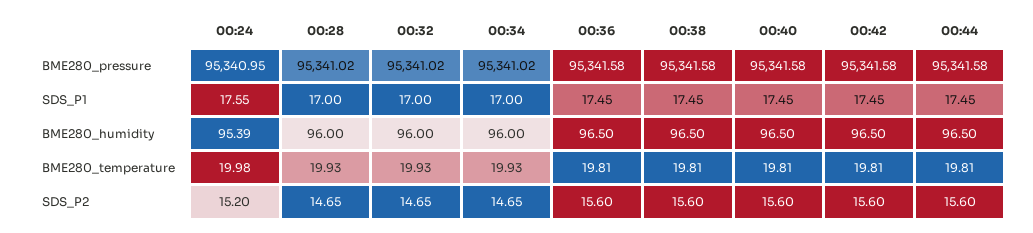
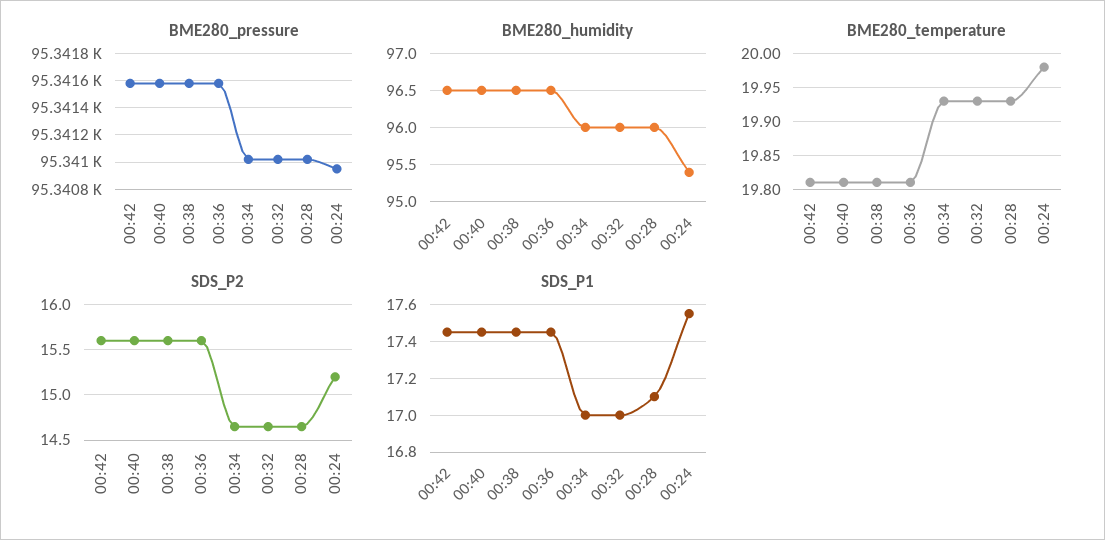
  {
    "BME280_pressure": {
      "00:24": 95340.95,
      "00:28": 95341.02,
      "00:32": 95341.02,
      "00:34": 95341.02,
      "00:36": 95341.58,
      "00:38": 95341.58,
      "00:40": 95341.58,
-     "00:42": 95341.58,
+     "00:42": 95341.58
-     "00:44": 95341.58
    },
    "SDS_P1": {
      "00:24": 17.55,
-     "00:28": 17,
+     "00:28": 17.1,
      "00:32": 17,
      "00:34": 17,
      "00:36": 17.45,
      "00:38": 17.45,
      "00:40": 17.45,
-     "00:42": 17.45,
+     "00:42": 17.45
-     "00:44": 17.45
    },
    "BME280_humidity": {
      "00:24": 95.39,
      "00:28": 96,
      "00:32": 96,
      "00:34": 96,
      "00:36": 96.5,
      "00:38": 96.5,
      "00:40": 96.5,
-     "00:42": 96.5,
+     "00:42": 96.5
-     "00:44": 96.5
    },
    "BME280_temperature": {
      "00:24": 19.98,
      "00:28": 19.93,
      "00:32": 19.93,
      "00:34": 19.93,
      "00:36": 19.81,
      "00:38": 19.81,
      "00:40": 19.81,
-     "00:42": 19.81,
+     "00:42": 19.81
-     "00:44": 19.81
    },
    "SDS_P2": {
      "00:24": 15.2,
      "00:28": 14.65,
      "00:32": 14.65,
      "00:34": 14.65,
      "00:36": 15.6,
      "00:38": 15.6,
      "00:40": 15.6,
-     "00:42": 15.6,
+     "00:42": 15.6
-     "00:44": 15.6
    }
  }

